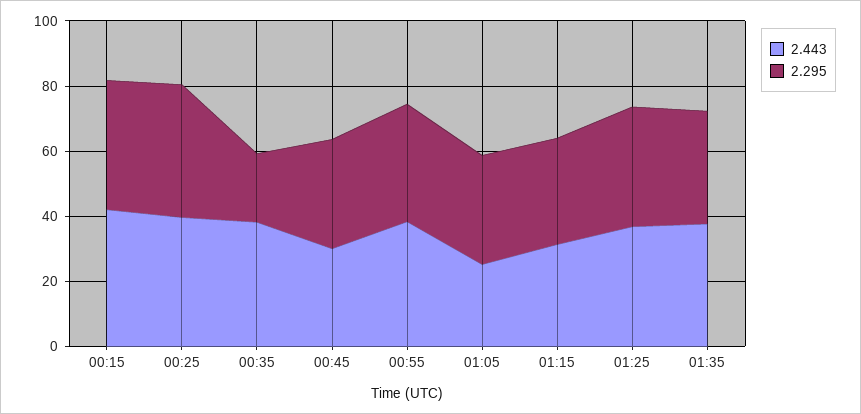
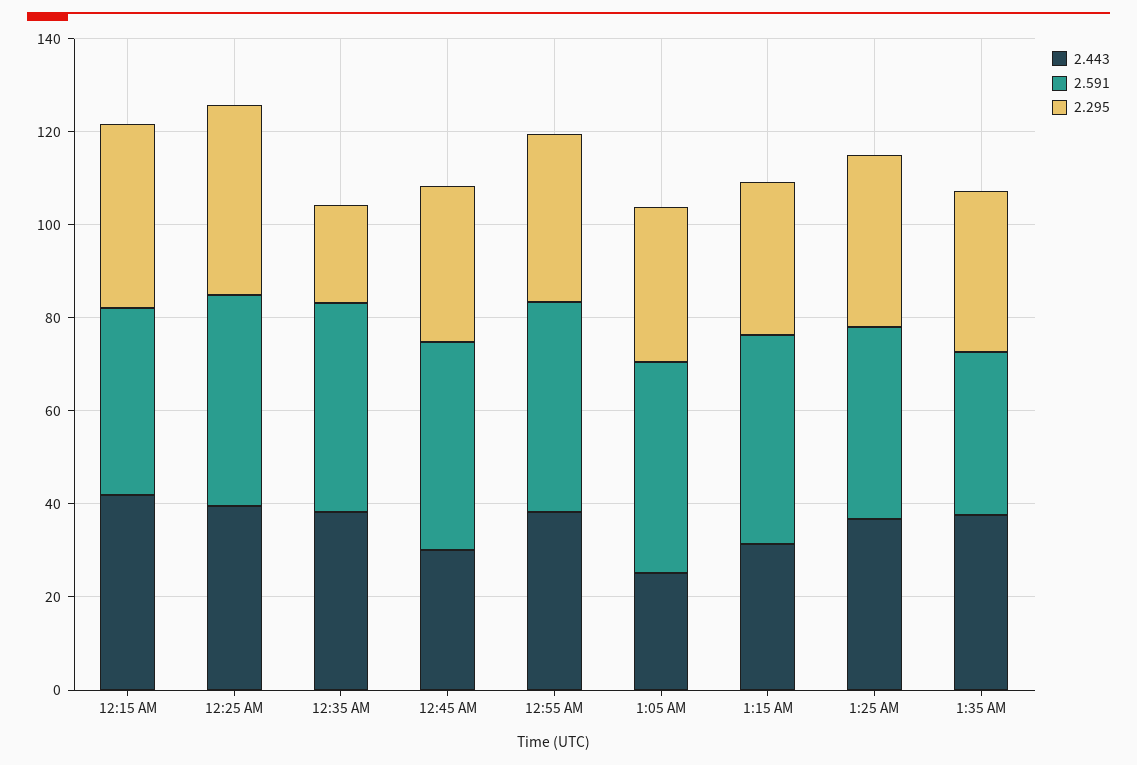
  {
    "2.443": {
      "00:15": 40,
      "00:25": 40,
      "00:35": 40,
      "00:45": 30,
      "00:55": 40,
      "01:05": 25,
      "01:15": 30,
      "01:25": 35,
      "01:35": 40
    },
    "2.295": {
      "00:15": 40,
      "00:25": 40,
      "00:35": 20,
      "00:45": 35,
      "00:55": 35,
      "01:05": 35,
      "01:15": 35,
      "01:25": 35,
      "01:35": 35
-   }
+   },
+   "2.591": {
+     "00:15": 40,
+     "00:25": 45,
+     "00:35": 45,
+     "00:45": 45,
+     "00:55": 45,
+     "01:05": 45,
+     "01:15": 45,
+     "01:25": 40,
+     "01:35": 35
+   }
  }

